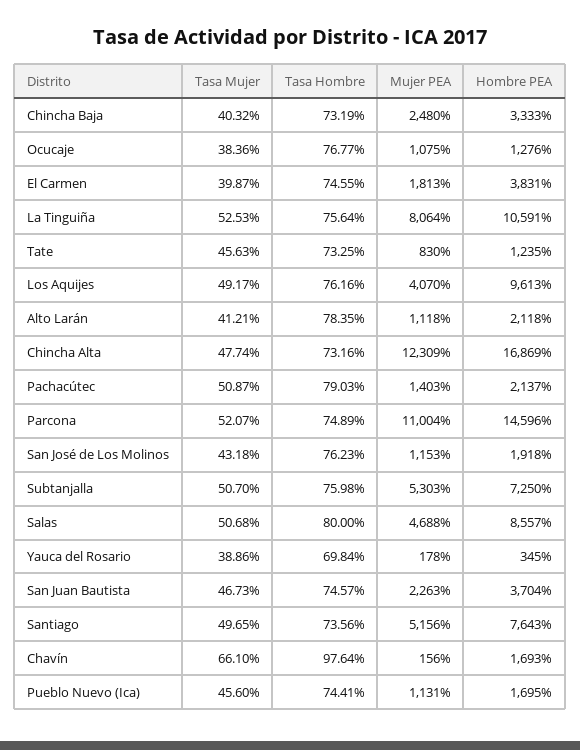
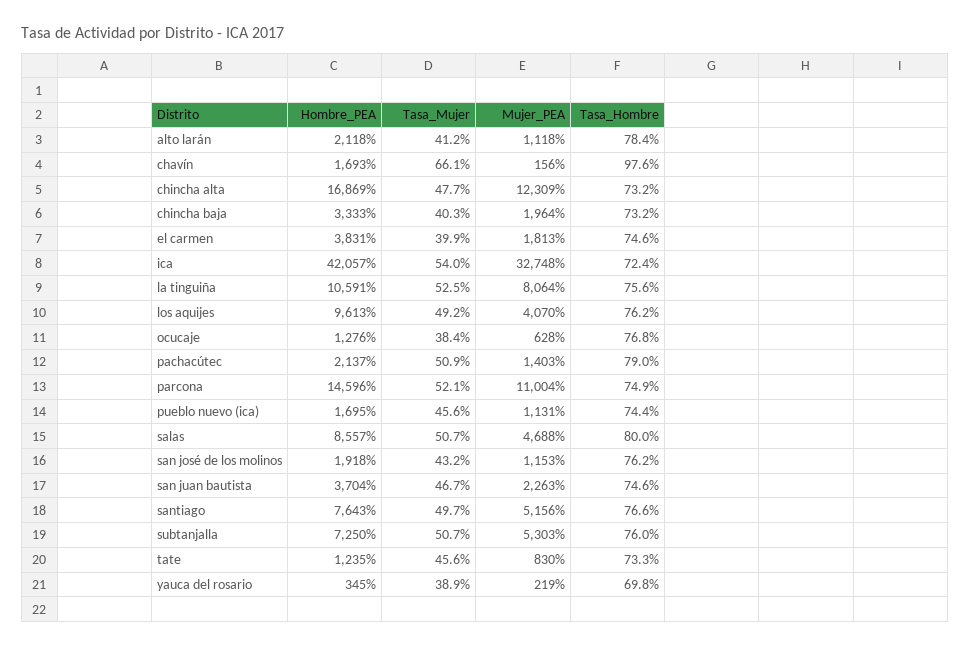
  {
    "Tasa Mujer": {
      "Chincha Baja": 40.32,
      "Ocucaje": 38.36,
      "El Carmen": 39.87,
      "La Tinguiña": 52.53,
      "Tate": 45.63,
      "Los Aquijes": 49.17,
      "Alto Larán": 41.21,
      "Chincha Alta": 47.74,
      "Pachacútec": 50.87,
      "Parcona": 52.07,
      "San José de Los Molinos": 43.18,
      "Subtanjalla": 50.7,
      "Salas": 50.68,
      "Yauca del Rosario": 38.86,
      "San Juan Bautista": 46.73,
      "Santiago": 49.65,
      "Chavín": 66.1,
-     "Pueblo Nuevo (Ica)": 45.6
+     "Pueblo Nuevo (Ica)": 45.6,
+     "ica": 54
    },
    "Tasa Hombre": {
      "Chincha Baja": 73.19,
      "Ocucaje": 76.77,
      "El Carmen": 74.55,
      "La Tinguiña": 75.64,
      "Tate": 73.25,
      "Los Aquijes": 76.16,
      "Alto Larán": 78.35,
      "Chincha Alta": 73.16,
      "Pachacútec": 79.03,
      "Parcona": 74.89,
      "San José de Los Molinos": 76.23,
      "Subtanjalla": 75.98,
      "Salas": 80,
      "Yauca del Rosario": 69.84,
      "San Juan Bautista": 74.57,
-     "Santiago": 73.56,
+     "Santiago": 76.6,
      "Chavín": 97.64,
-     "Pueblo Nuevo (Ica)": 74.41
+     "Pueblo Nuevo (Ica)": 74.41,
+     "ica": 72.4
    },
    "Mujer PEA": {
-     "Chincha Baja": 2480,
+     "Chincha Baja": 1964,
-     "Ocucaje": 1075,
+     "Ocucaje": 628,
      "El Carmen": 1813,
      "La Tinguiña": 8064,
      "Tate": 830,
      "Los Aquijes": 4070,
      "Alto Larán": 1118,
      "Chincha Alta": 12309,
      "Pachacútec": 1403,
      "Parcona": 11004,
      "San José de Los Molinos": 1153,
      "Subtanjalla": 5303,
      "Salas": 4688,
-     "Yauca del Rosario": 178,
+     "Yauca del Rosario": 219,
      "San Juan Bautista": 2263,
      "Santiago": 5156,
      "Chavín": 156,
-     "Pueblo Nuevo (Ica)": 1131
+     "Pueblo Nuevo (Ica)": 1131,
+     "ica": 32748
    },
    "Hombre PEA": {
      "Chincha Baja": 3333,
      "Ocucaje": 1276,
      "El Carmen": 3831,
      "La Tinguiña": 10591,
      "Tate": 1235,
      "Los Aquijes": 9613,
      "Alto Larán": 2118,
      "Chincha Alta": 16869,
      "Pachacútec": 2137,
      "Parcona": 14596,
      "San José de Los Molinos": 1918,
      "Subtanjalla": 7250,
      "Salas": 8557,
      "Yauca del Rosario": 345,
      "San Juan Bautista": 3704,
      "Santiago": 7643,
      "Chavín": 1693,
-     "Pueblo Nuevo (Ica)": 1695
+     "Pueblo Nuevo (Ica)": 1695,
+     "ica": 42057
    }
  }

